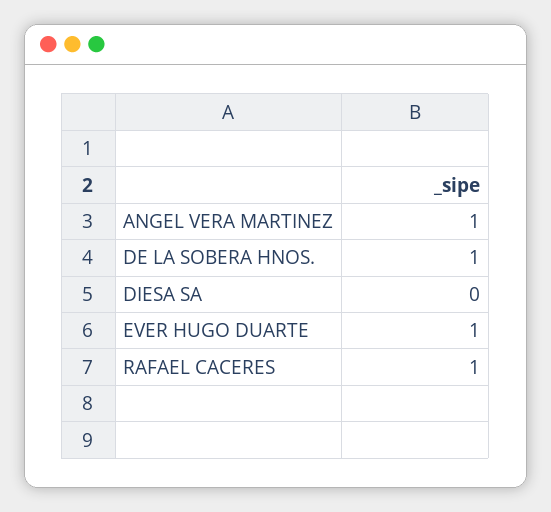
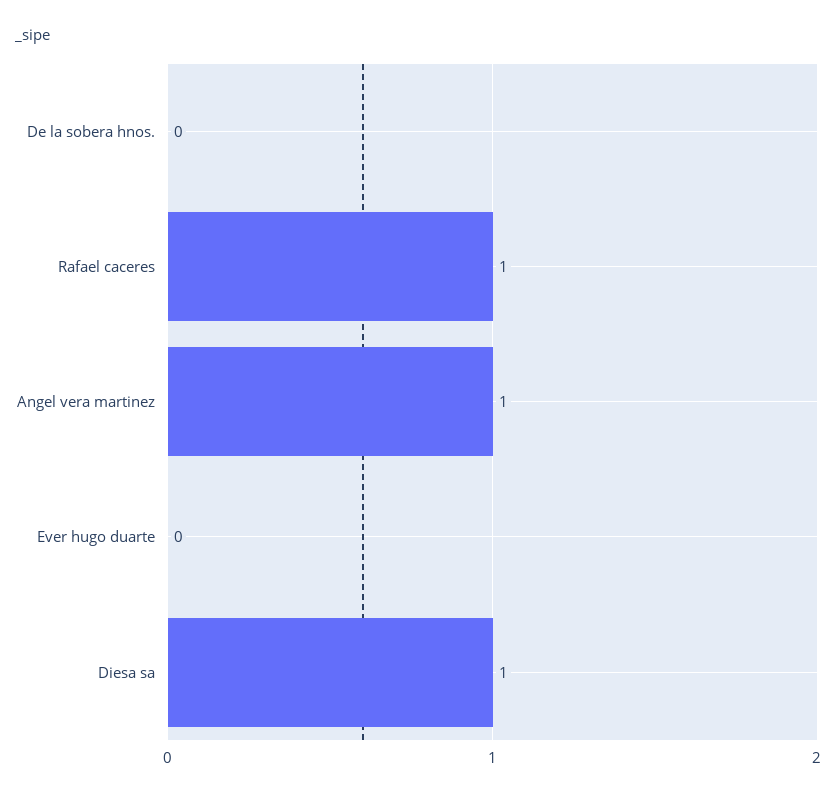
  {
    "ANGEL VERA MARTINEZ": 1,
-   "DE LA SOBERA HNOS.": 1,
+   "DE LA SOBERA HNOS.": 0,
-   "DIESA SA": 0,
+   "DIESA SA": 1,
-   "EVER HUGO DUARTE": 1,
+   "EVER HUGO DUARTE": 0,
    "RAFAEL CACERES": 1
  }

